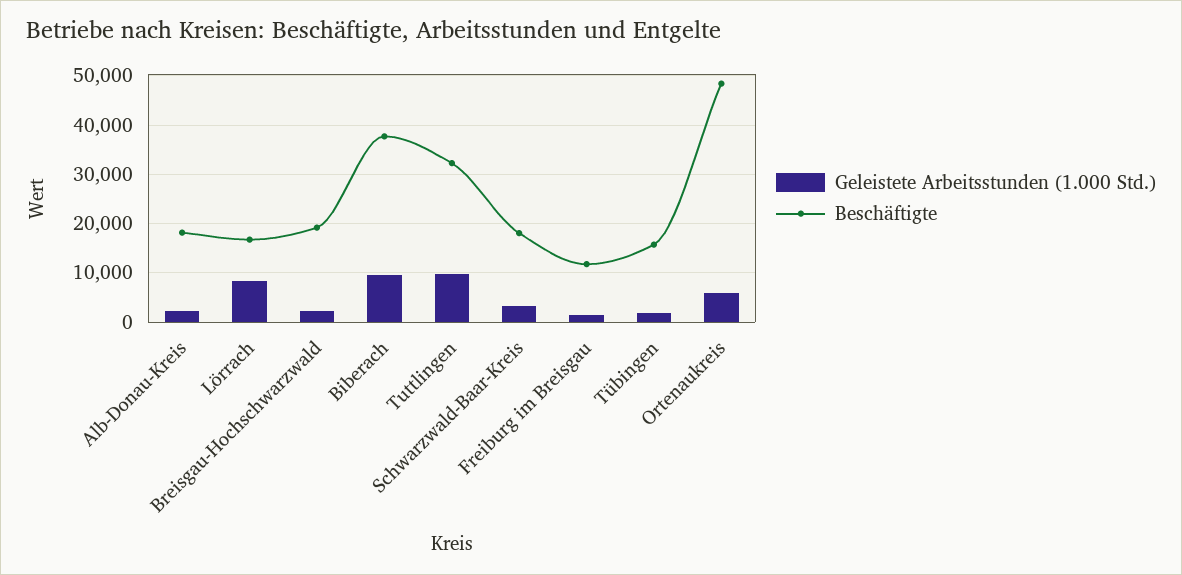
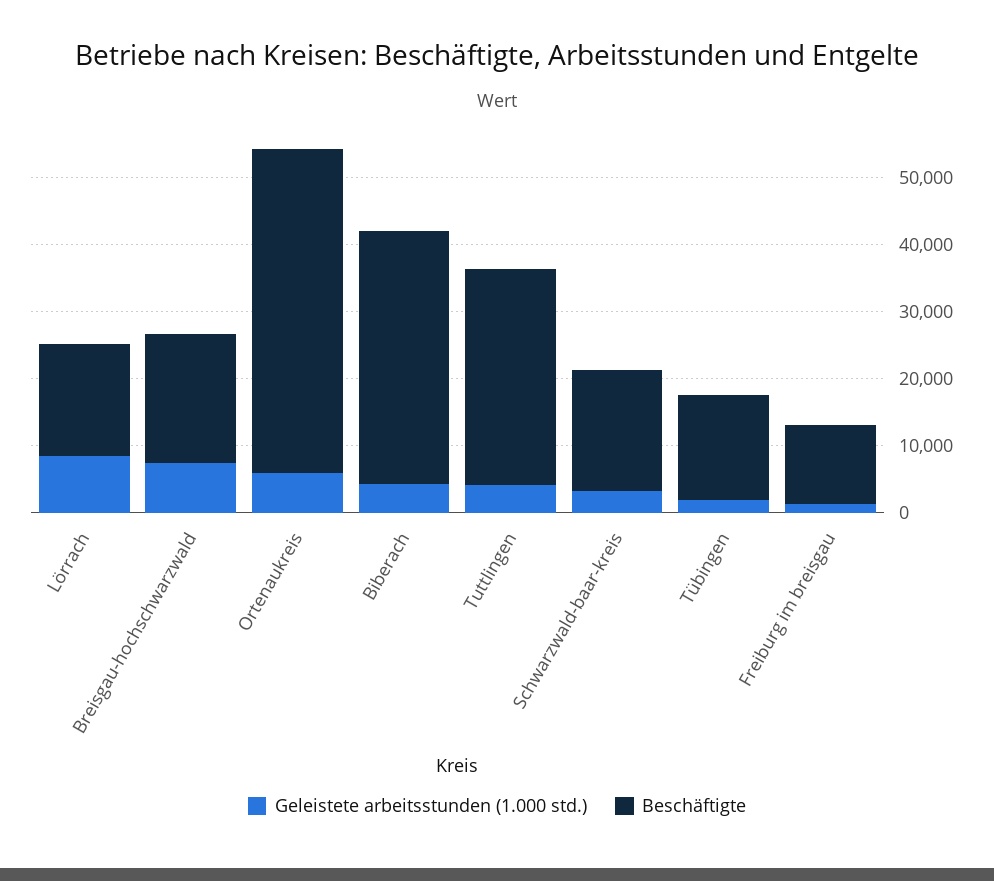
  {
    "Geleistete Arbeitsstunden (1.000 Std.)": {
-     "Alb-Donau-Kreis": 2000,
      "Lörrach": 8000,
-     "Breisgau-Hochschwarzwald": 2000,
+     "Breisgau-Hochschwarzwald": 8000,
-     "Biberach": 10000,
+     "Biberach": 4000,
-     "Tuttlingen": 10000,
+     "Tuttlingen": 4000,
      "Schwarzwald-Baar-Kreis": 4000,
      "Freiburg im Breisgau": 2000,
      "Tübingen": 2000,
      "Ortenaukreis": 6000
    },
    "Beschäftigte": {
-     "Alb-Donau-Kreis": 18000,
      "Lörrach": 16000,
      "Breisgau-Hochschwarzwald": 20000,
      "Biberach": 38000,
      "Tuttlingen": 32000,
      "Schwarzwald-Baar-Kreis": 18000,
      "Freiburg im Breisgau": 12000,
      "Tübingen": 16000,
      "Ortenaukreis": 48000
    }
  }

